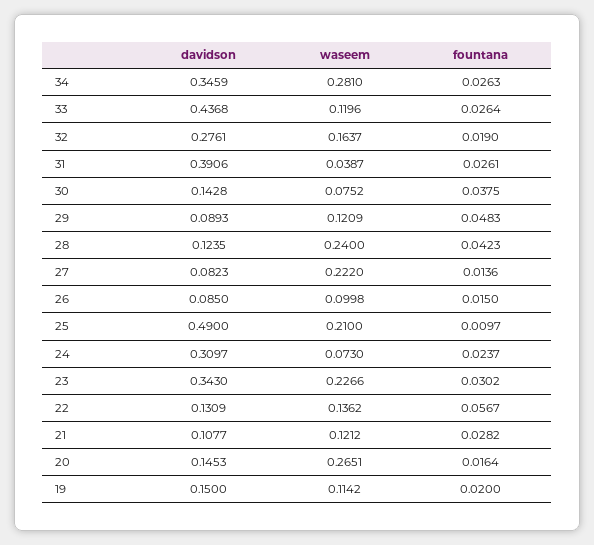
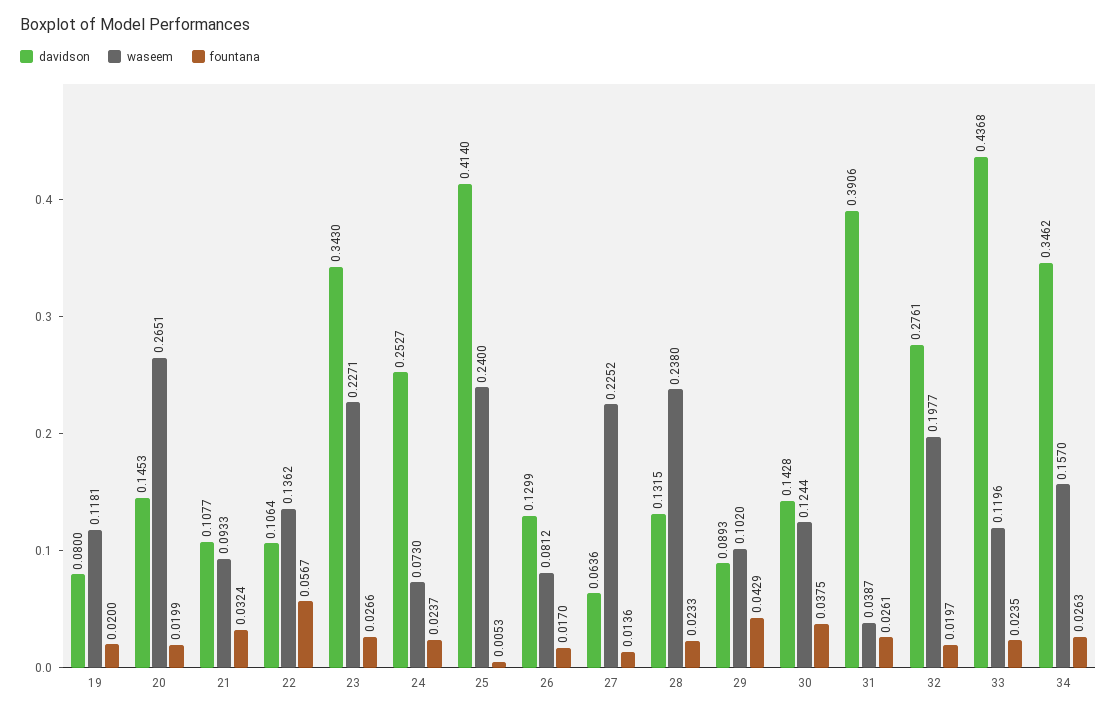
  {
    "davidson": {
-     "34": 0.3459,
+     "34": 0.3462,
      "33": 0.4368,
      "32": 0.2761,
      "31": 0.3906,
      "30": 0.1428,
      "29": 0.0893,
-     "28": 0.1235,
+     "28": 0.1315,
-     "27": 0.0823,
+     "27": 0.0636,
-     "26": 0.085,
+     "26": 0.1299,
-     "25": 0.49,
+     "25": 0.414,
-     "24": 0.3097,
+     "24": 0.2527,
      "23": 0.343,
-     "22": 0.1309,
+     "22": 0.1064,
      "21": 0.1077,
      "20": 0.1453,
-     "19": 0.15
+     "19": 0.08
    },
    "waseem": {
-     "34": 0.281,
+     "34": 0.157,
      "33": 0.1196,
-     "32": 0.1637,
+     "32": 0.1977,
      "31": 0.0387,
-     "30": 0.0752,
+     "30": 0.1244,
-     "29": 0.1209,
+     "29": 0.102,
-     "28": 0.24,
+     "28": 0.238,
-     "27": 0.222,
+     "27": 0.2252,
-     "26": 0.0998,
+     "26": 0.0812,
-     "25": 0.21,
+     "25": 0.24,
      "24": 0.073,
-     "23": 0.2266,
+     "23": 0.2271,
      "22": 0.1362,
-     "21": 0.1212,
+     "21": 0.0933,
      "20": 0.2651,
-     "19": 0.1142
+     "19": 0.1181
    },
    "fountana": {
      "34": 0.0263,
-     "33": 0.0264,
+     "33": 0.0235,
-     "32": 0.019,
+     "32": 0.0197,
      "31": 0.0261,
      "30": 0.0375,
-     "29": 0.0483,
+     "29": 0.0429,
-     "28": 0.0423,
+     "28": 0.0233,
      "27": 0.0136,
-     "26": 0.015,
+     "26": 0.017,
-     "25": 0.0097,
+     "25": 0.0053,
      "24": 0.0237,
-     "23": 0.0302,
+     "23": 0.0266,
      "22": 0.0567,
-     "21": 0.0282,
+     "21": 0.0324,
-     "20": 0.0164,
+     "20": 0.0199,
      "19": 0.02
    }
  }

